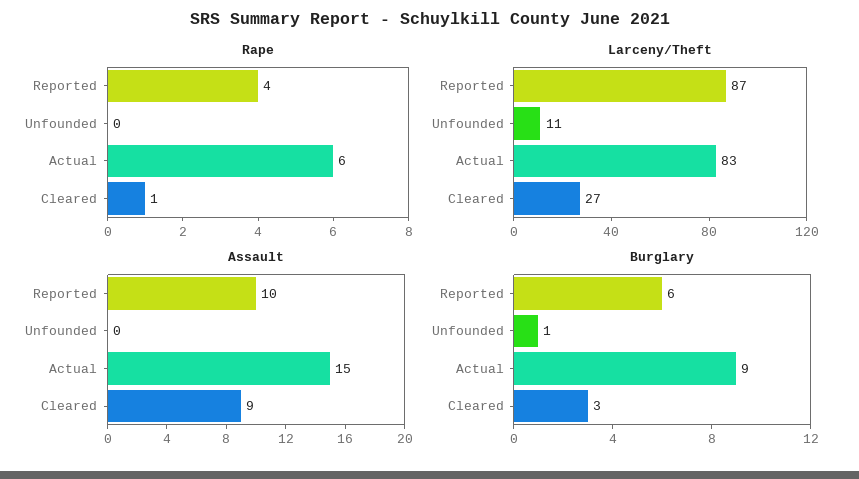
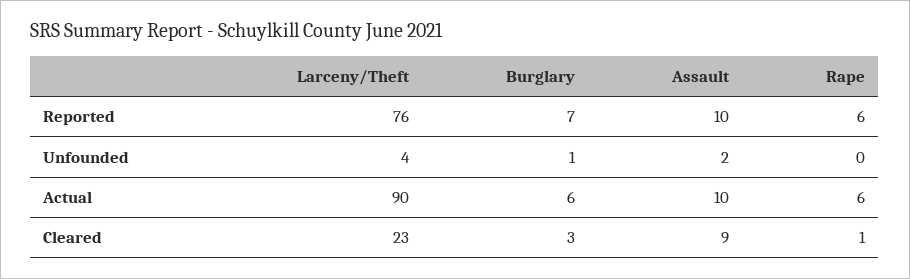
  {
    "Rape": {
-     "Reported": 4,
+     "Reported": 6,
      "Unfounded": 0,
      "Actual": 6,
      "Cleared": 1
    },
    "Larceny/Theft": {
-     "Reported": 87,
+     "Reported": 76,
-     "Unfounded": 11,
+     "Unfounded": 4,
-     "Actual": 83,
+     "Actual": 90,
-     "Cleared": 27
+     "Cleared": 23
    },
    "Assault": {
      "Reported": 10,
-     "Unfounded": 0,
+     "Unfounded": 2,
-     "Actual": 15,
+     "Actual": 10,
      "Cleared": 9
    },
    "Burglary": {
-     "Reported": 6,
+     "Reported": 7,
      "Unfounded": 1,
-     "Actual": 9,
+     "Actual": 6,
      "Cleared": 3
    }
  }

